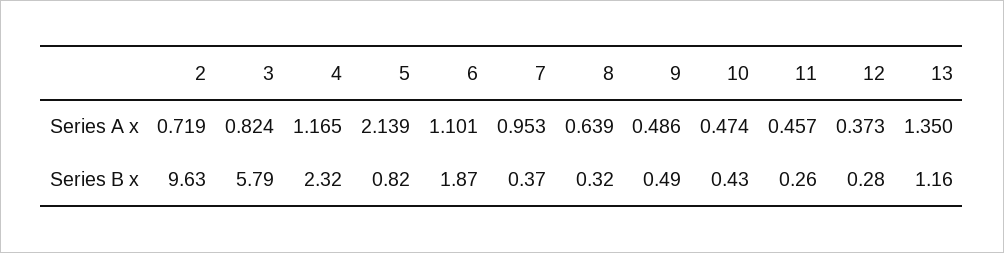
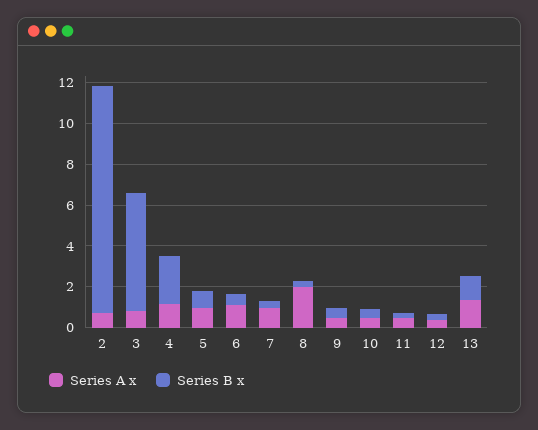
  {
    "Series A x": {
      "2": 0.719,
      "3": 0.824,
      "4": 1.165,
-     "5": 2.139,
+     "5": 1,
      "6": 1.101,
      "7": 0.953,
-     "8": 0.639,
+     "8": 2,
      "9": 0.486,
      "10": 0.474,
      "11": 0.457,
      "12": 0.373,
      "13": 1.35
    },
    "Series B x": {
-     "2": 9.63,
+     "2": 11,
      "3": 5.79,
      "4": 2.32,
      "5": 0.82,
-     "6": 1.87,
+     "6": 0.5,
      "7": 0.37,
      "8": 0.32,
      "9": 0.49,
      "10": 0.43,
      "11": 0.26,
      "12": 0.28,
      "13": 1.16
    }
  }

